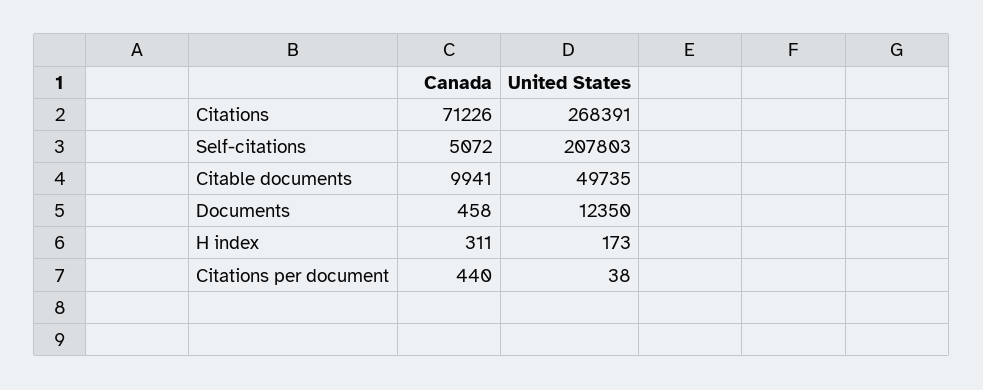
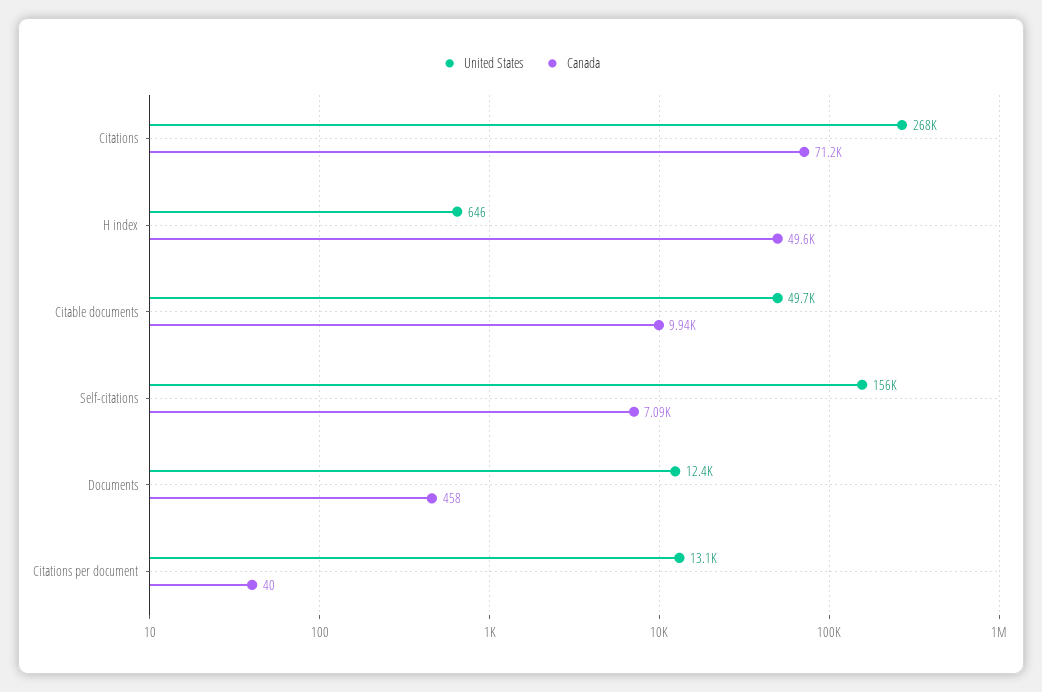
  {
    "Canada": {
      "Citations": 71226,
-     "Self-citations": 5072,
+     "Self-citations": 7090,
      "Citable documents": 9941,
      "Documents": 458,
-     "H index": 311,
+     "H index": 49600,
-     "Citations per document": 440
+     "Citations per document": 40
    },
    "United States": {
      "Citations": 268391,
-     "Self-citations": 207803,
+     "Self-citations": 156000,
      "Citable documents": 49735,
      "Documents": 12350,
-     "H index": 173,
+     "H index": 646,
-     "Citations per document": 38
+     "Citations per document": 13100
    }
  }

